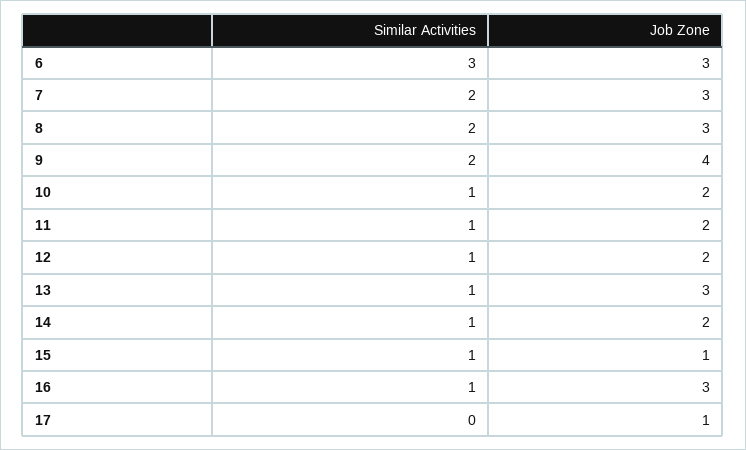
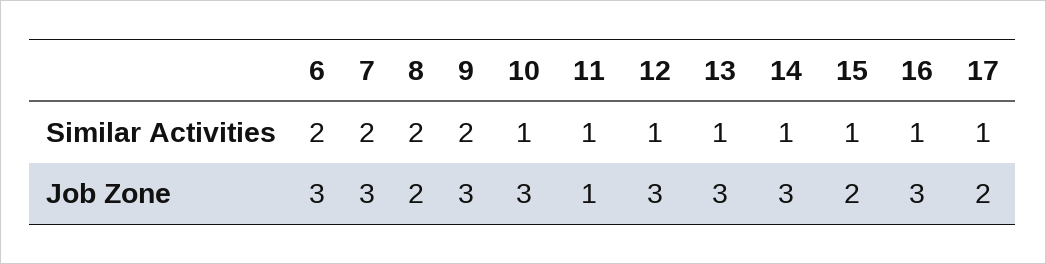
  {
    "Similar Activities": {
-     "6": 3,
+     "6": 2,
      "7": 2,
      "8": 2,
      "9": 2,
      "10": 1,
      "11": 1,
      "12": 1,
      "13": 1,
      "14": 1,
      "15": 1,
      "16": 1,
-     "17": 0
+     "17": 1
    },
    "Job Zone": {
      "6": 3,
      "7": 3,
-     "8": 3,
+     "8": 2,
-     "9": 4,
+     "9": 3,
-     "10": 2,
+     "10": 3,
-     "11": 2,
+     "11": 1,
-     "12": 2,
+     "12": 3,
      "13": 3,
-     "14": 2,
+     "14": 3,
-     "15": 1,
+     "15": 2,
      "16": 3,
-     "17": 1
+     "17": 2
    }
  }

